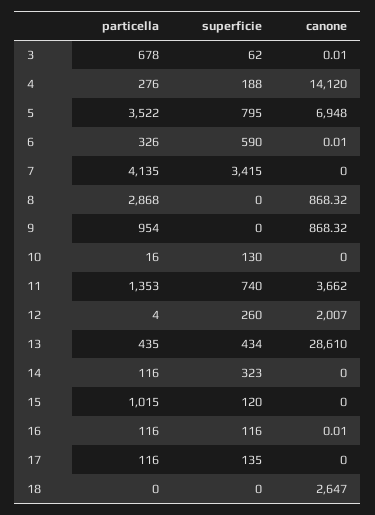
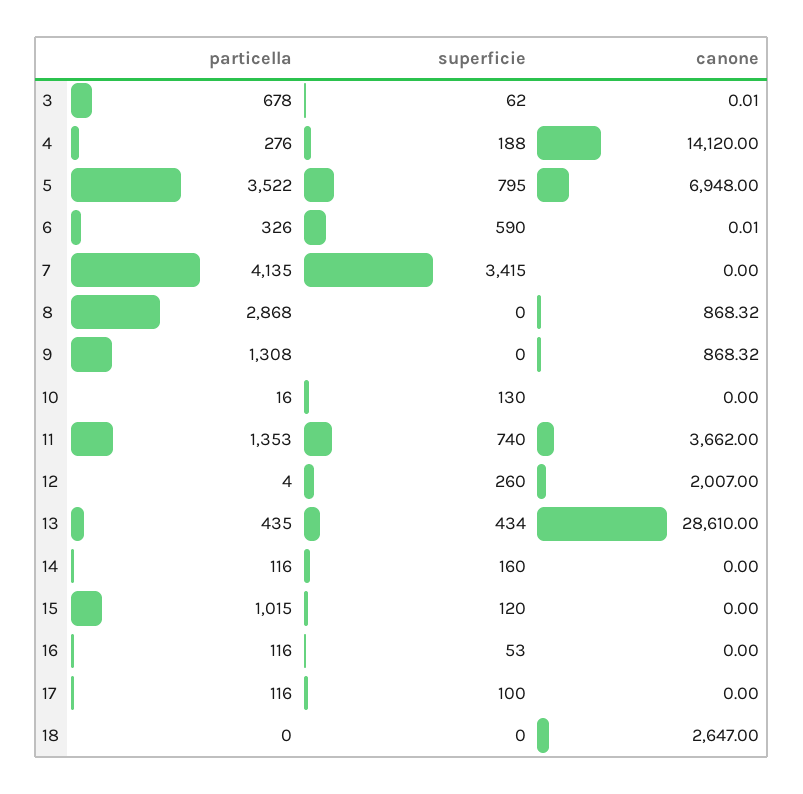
  {
    "particella": {
      "3": 678,
      "4": 276,
      "5": 3522,
      "6": 326,
      "7": 4135,
      "8": 2868,
-     "9": 954,
+     "9": 1308,
      "10": 16,
      "11": 1353,
      "12": 4,
      "13": 435,
      "14": 116,
      "15": 1015,
      "16": 116,
      "17": 116,
      "18": 0
    },
    "superficie": {
      "3": 62,
      "4": 188,
      "5": 795,
      "6": 590,
      "7": 3415,
      "8": 0,
      "9": 0,
      "10": 130,
      "11": 740,
      "12": 260,
      "13": 434,
-     "14": 323,
+     "14": 160,
      "15": 120,
-     "16": 116,
+     "16": 53,
-     "17": 135,
+     "17": 100,
      "18": 0
    },
    "canone": {
      "3": 0.01,
      "4": 14120,
      "5": 6948,
      "6": 0.01,
      "7": 0,
      "8": 868.32,
      "9": 868.32,
      "10": 0,
      "11": 3662,
      "12": 2007,
      "13": 28610,
      "14": 0,
      "15": 0,
-     "16": 0.01,
+     "16": 0,
      "17": 0,
      "18": 2647
    }
  }

